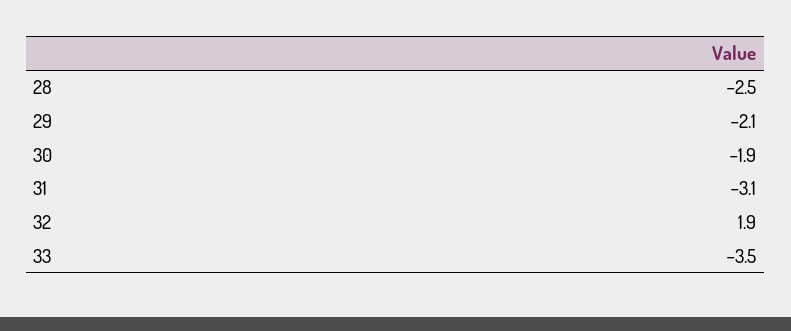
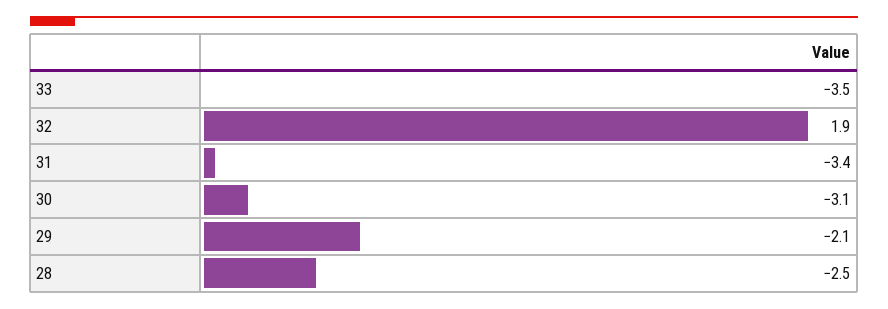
  {
    "28": -2.5,
    "29": -2.1,
-   "30": -1.9,
+   "30": -3.1,
-   "31": -3.1,
+   "31": -3.4,
    "32": 1.9,
    "33": -3.5
  }

